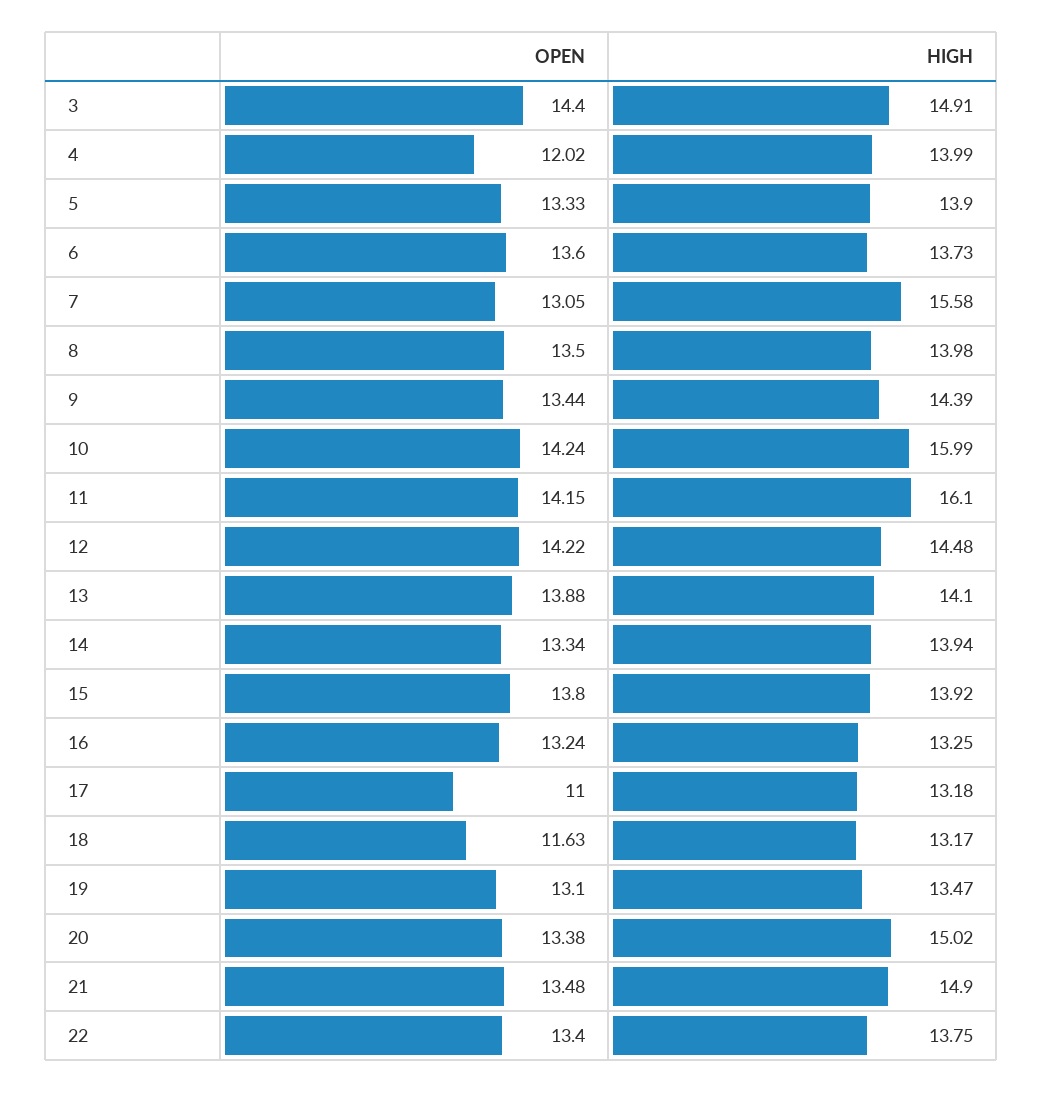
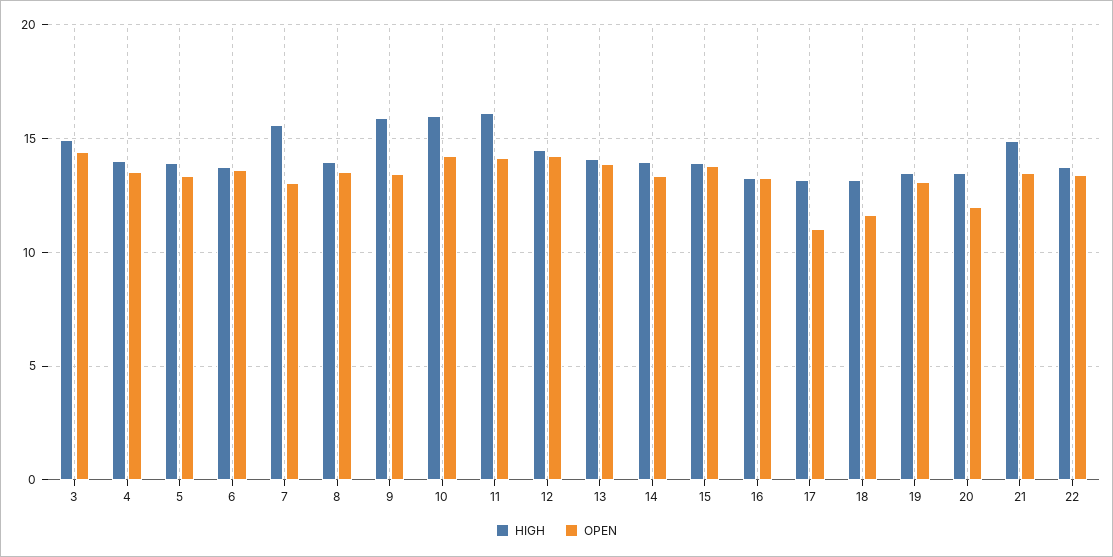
  {
    "OPEN": {
      "3": 14.4,
-     "4": 12.02,
+     "4": 13.5,
      "5": 13.33,
      "6": 13.6,
      "7": 13.05,
      "8": 13.5,
      "9": 13.44,
      "10": 14.24,
      "11": 14.15,
      "12": 14.22,
      "13": 13.88,
      "14": 13.34,
      "15": 13.8,
      "16": 13.24,
      "17": 11,
      "18": 11.63,
      "19": 13.1,
-     "20": 13.38,
+     "20": 12,
      "21": 13.48,
      "22": 13.4
    },
    "HIGH": {
      "3": 14.91,
      "4": 13.99,
      "5": 13.9,
      "6": 13.73,
      "7": 15.58,
      "8": 13.98,
-     "9": 14.39,
+     "9": 16,
      "10": 15.99,
      "11": 16.1,
      "12": 14.48,
      "13": 14.1,
      "14": 13.94,
      "15": 13.92,
      "16": 13.25,
      "17": 13.18,
      "18": 13.17,
      "19": 13.47,
-     "20": 15.02,
+     "20": 13.5,
      "21": 14.9,
      "22": 13.75
    }
  }

